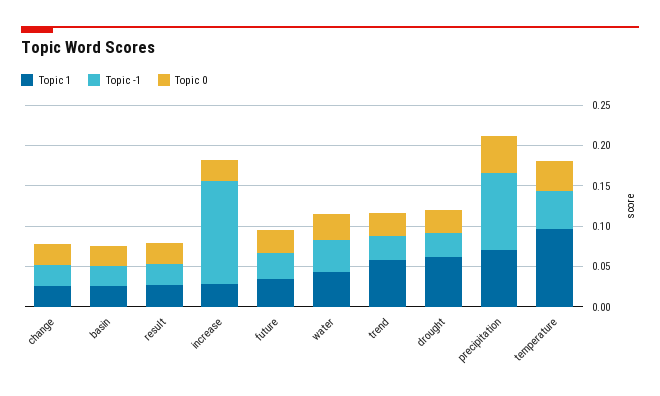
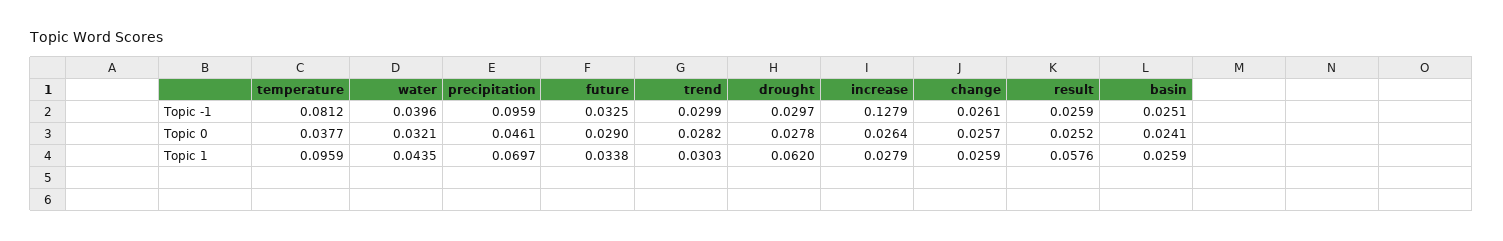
  {
    "Topic 1": {
      "change": 0.0259,
      "basin": 0.0259,
-     "result": 0.03,
+     "result": 0.0576,
      "increase": 0.0279,
      "future": 0.0338,
      "water": 0.0435,
-     "trend": 0.06,
+     "trend": 0.0303,
      "drought": 0.062,
      "precipitation": 0.0697,
      "temperature": 0.0959
    },
    "Topic -1": {
      "change": 0.0261,
      "basin": 0.0251,
      "result": 0.0259,
      "increase": 0.1279,
      "future": 0.0325,
      "water": 0.0396,
      "trend": 0.0299,
      "drought": 0.0297,
      "precipitation": 0.0959,
-     "temperature": 0.05
+     "temperature": 0.0812
    },
    "Topic 0": {
      "change": 0.0257,
      "basin": 0.0241,
      "result": 0.0252,
      "increase": 0.0264,
      "future": 0.029,
      "water": 0.0321,
      "trend": 0.0282,
      "drought": 0.0278,
      "precipitation": 0.0461,
      "temperature": 0.0377
    }
  }

